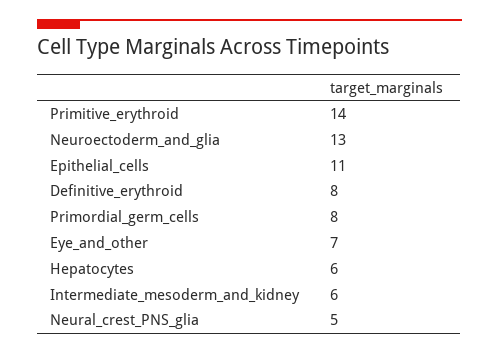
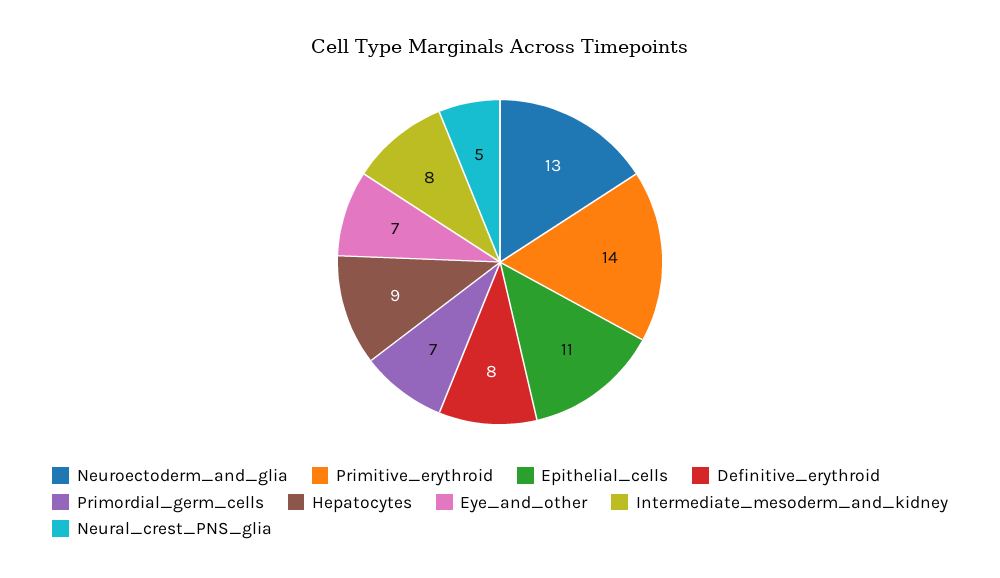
  {
    "Primitive_erythroid": 14,
    "Neuroectoderm_and_glia": 13,
    "Epithelial_cells": 11,
    "Definitive_erythroid": 8,
-   "Primordial_germ_cells": 8,
+   "Primordial_germ_cells": 7,
    "Eye_and_other": 7,
-   "Hepatocytes": 6,
+   "Hepatocytes": 9,
-   "Intermediate_mesoderm_and_kidney": 6,
+   "Intermediate_mesoderm_and_kidney": 8,
    "Neural_crest_PNS_glia": 5
  }

